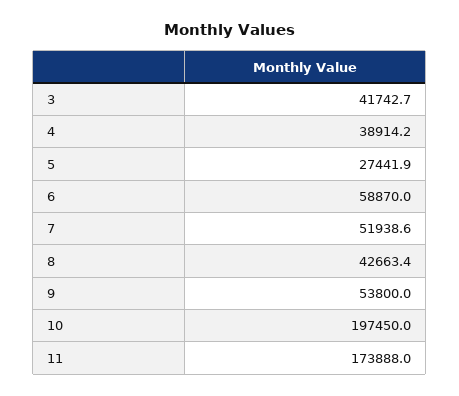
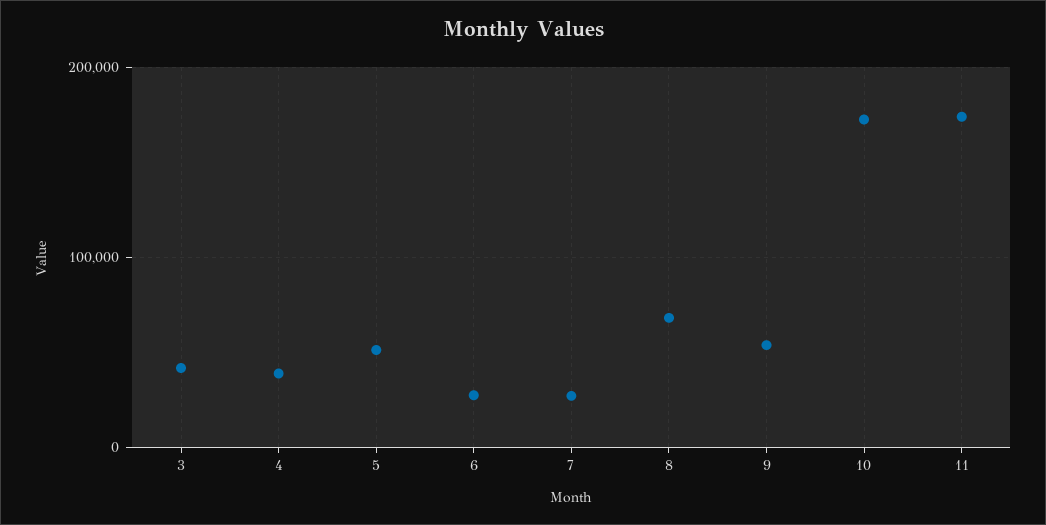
  {
    "3": 41742.7,
    "4": 38914.2,
-   "5": 27441.9,
+   "5": 50000,
-   "6": 58870,
+   "6": 30000,
-   "7": 51938.6,
+   "7": 30000,
-   "8": 42663.4,
+   "8": 70000,
    "9": 53800,
-   "10": 197450,
+   "10": 170000,
    "11": 173888
  }

